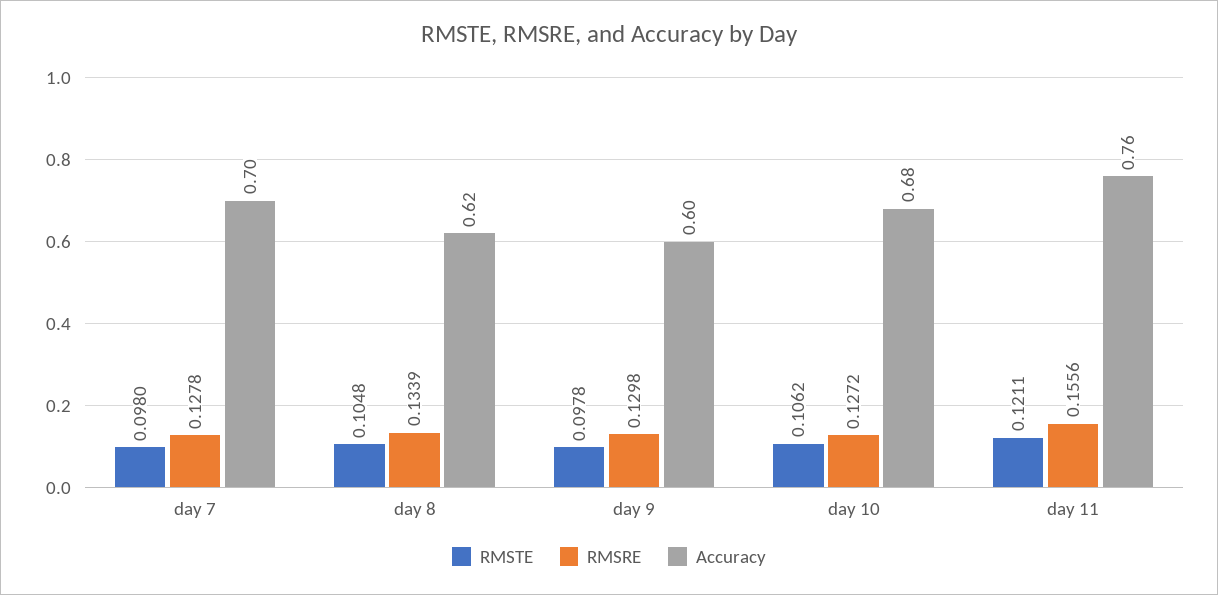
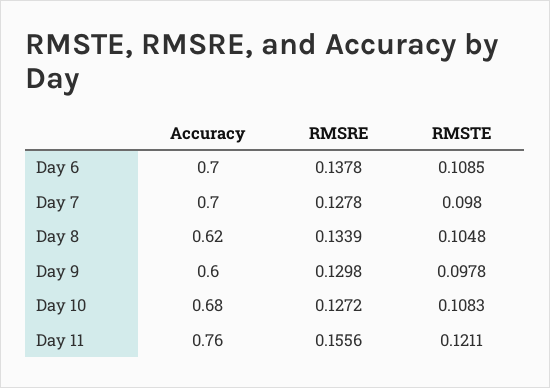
  {
    "RMSTE": {
      "day 7": 0.098,
      "day 8": 0.1048,
      "day 9": 0.0978,
-     "day 10": 0.1062,
+     "day 10": 0.1083,
-     "day 11": 0.1211
+     "day 11": 0.1211,
+     "Day 6": 0.1085
    },
    "RMSRE": {
      "day 7": 0.1278,
      "day 8": 0.1339,
      "day 9": 0.1298,
      "day 10": 0.1272,
-     "day 11": 0.1556
+     "day 11": 0.1556,
+     "Day 6": 0.1378
    },
    "Accuracy": {
      "day 7": 0.7,
      "day 8": 0.62,
      "day 9": 0.6,
      "day 10": 0.68,
-     "day 11": 0.76
+     "day 11": 0.76,
+     "Day 6": 0.7
    }
  }

